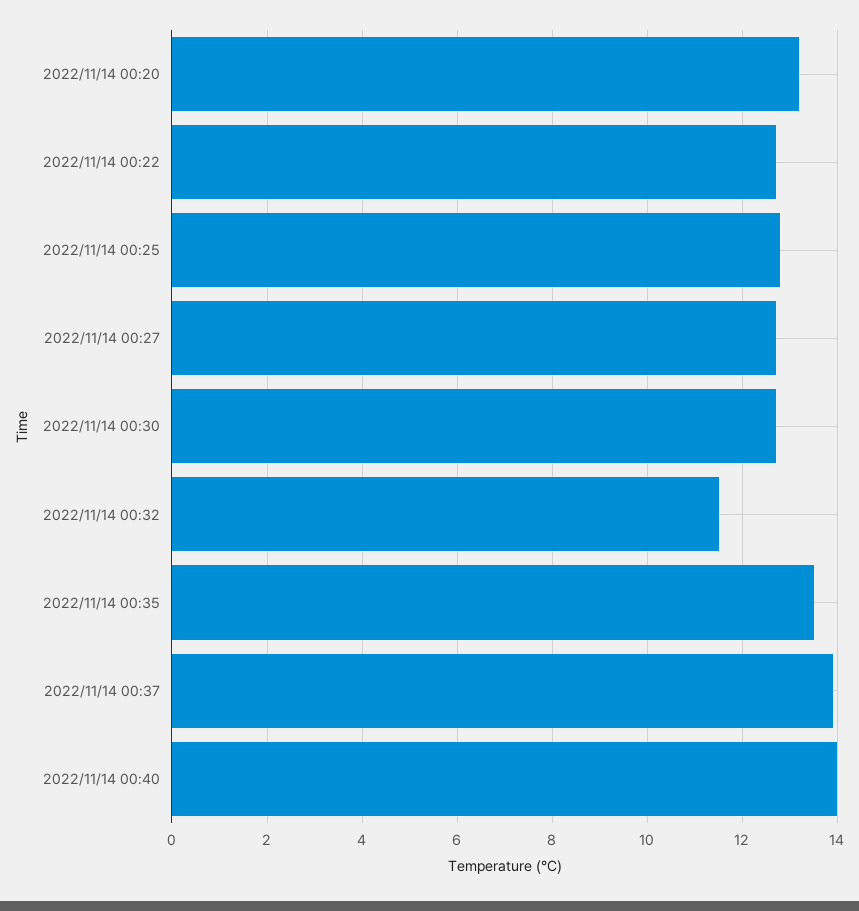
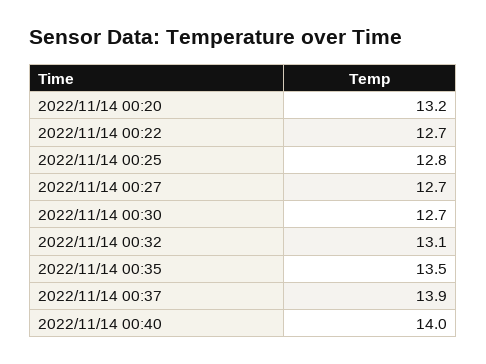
  {
    "2022/11/14 00:20": 13.2,
    "2022/11/14 00:22": 12.7,
    "2022/11/14 00:25": 12.8,
    "2022/11/14 00:27": 12.7,
    "2022/11/14 00:30": 12.7,
-   "2022/11/14 00:32": 11.5,
+   "2022/11/14 00:32": 13.1,
    "2022/11/14 00:35": 13.5,
    "2022/11/14 00:37": 13.9,
    "2022/11/14 00:40": 14
  }

